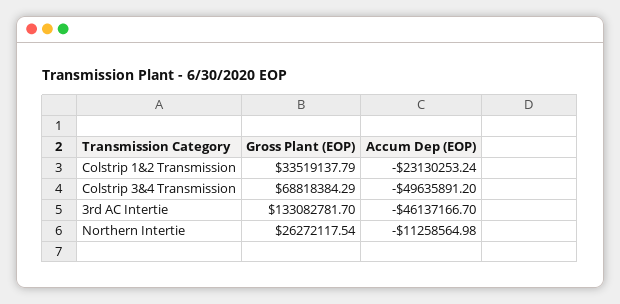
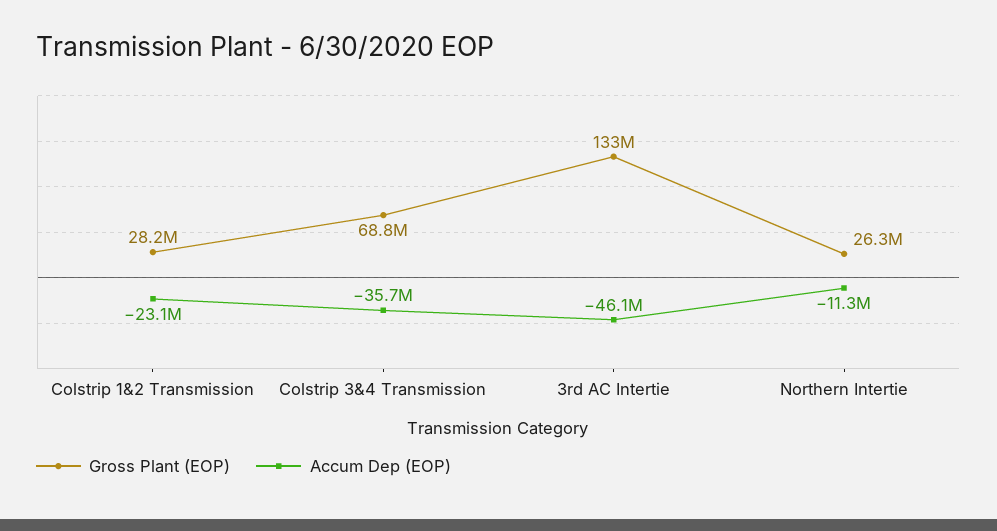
  {
    "Gross Plant (EOP)": {
-     "Colstrip 1&2 Transmission": 33519137.79,
+     "Colstrip 1&2 Transmission": 28200000,
      "Colstrip 3&4 Transmission": 68818384.29,
      "3rd AC Intertie": 133082781.7,
      "Northern Intertie": 26272117.54
    },
    "Accum Dep (EOP)": {
      "Colstrip 1&2 Transmission": -23130253.24,
-     "Colstrip 3&4 Transmission": -49635891.2,
+     "Colstrip 3&4 Transmission": -35700000,
      "3rd AC Intertie": -46137166.7,
      "Northern Intertie": -11258564.98
    }
  }

